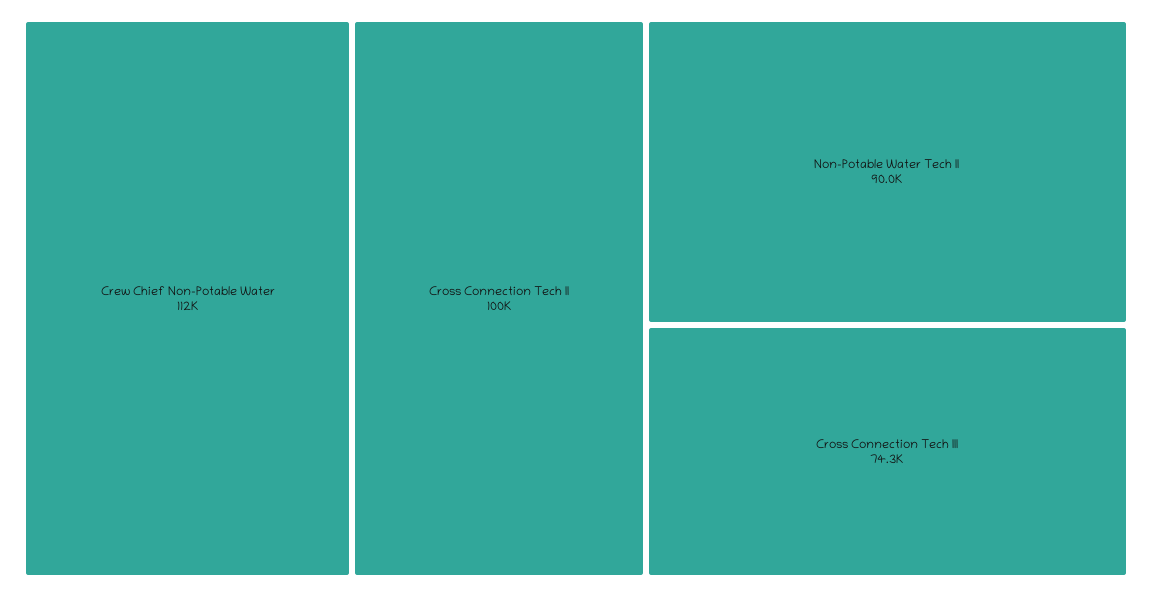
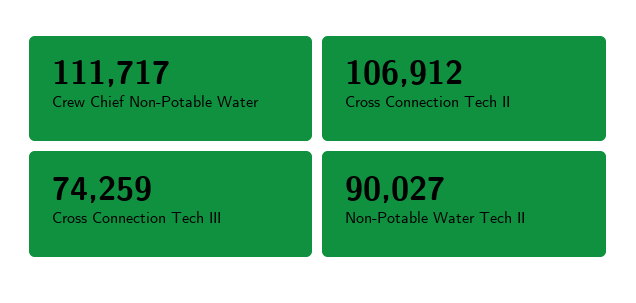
  {
    "Crew Chief Non-Potable Water": 111717,
-   "Cross Connection Tech II": 100000,
+   "Cross Connection Tech II": 106912,
    "Non-Potable Water Tech II": 90027,
    "Cross Connection Tech III": 74259
  }

